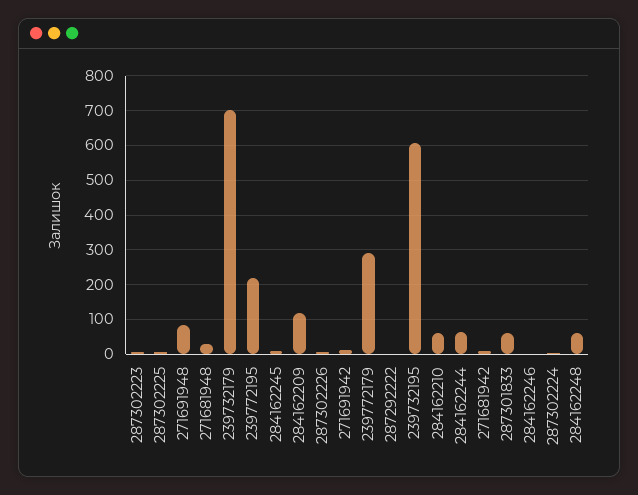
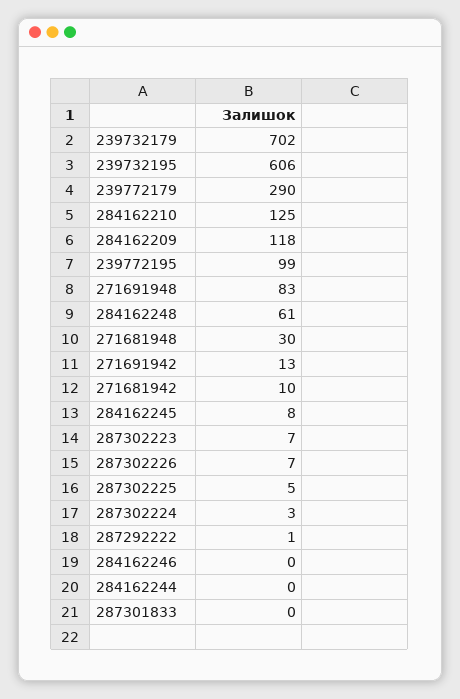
  {
    "287302223": 7,
    "287302225": 5,
    "271691948": 83,
    "271681948": 30,
    "239732179": 702,
-   "239772195": 220,
+   "239772195": 99,
    "284162245": 8,
    "284162209": 118,
    "287302226": 7,
    "271691942": 13,
    "239772179": 290,
    "287292222": 1,
    "239732195": 606,
-   "284162210": 60,
+   "284162210": 125,
-   "284162244": 60,
+   "284162244": 0,
    "271681942": 10,
-   "287301833": 60,
+   "287301833": 0,
    "284162246": 0,
    "287302224": 3,
    "284162248": 61
  }

